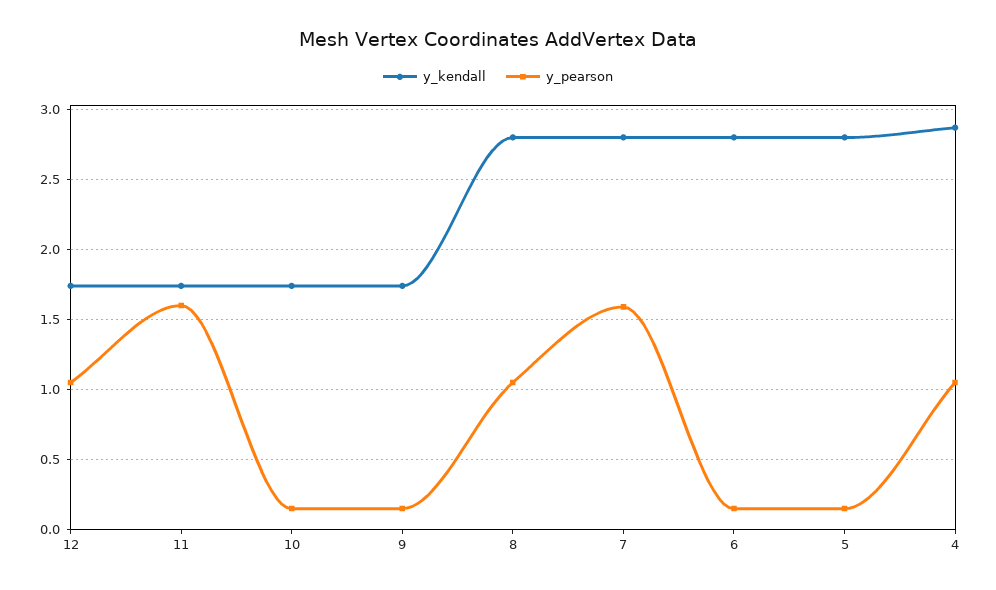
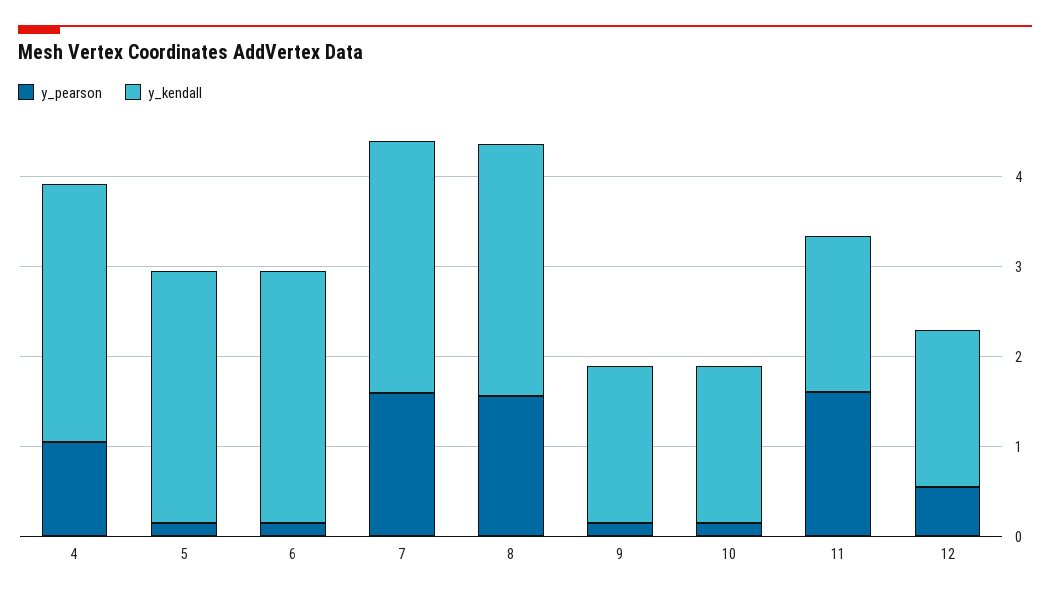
  {
    "y_kendall": {
      "12": 1.75,
      "11": 1.75,
      "10": 1.75,
      "9": 1.75,
      "8": 2.8,
      "7": 2.8,
      "6": 2.8,
      "5": 2.8,
      "4": 2.85
    },
    "y_pearson": {
-     "12": 1.05,
+     "12": 0.6,
      "11": 1.6,
      "10": 0.15,
      "9": 0.15,
-     "8": 1.05,
+     "8": 1.6,
      "7": 1.6,
      "6": 0.15,
      "5": 0.15,
      "4": 1.05
    }
  }

